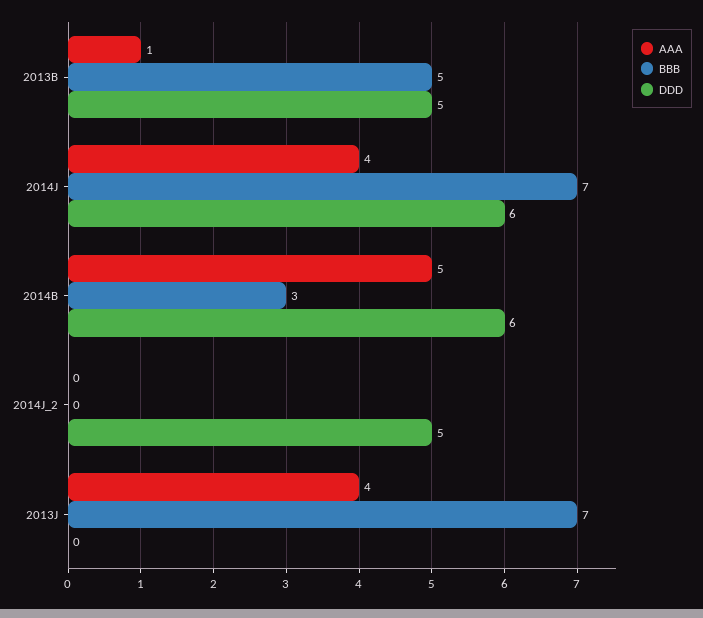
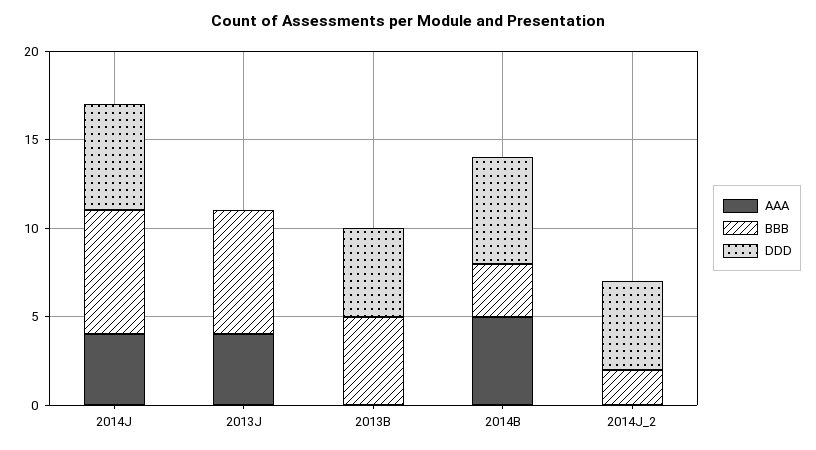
  {
    "AAA": {
-     "2013B": 1,
+     "2013B": 0,
      "2014J": 4,
      "2014B": 5,
      "2014J_2": 0,
      "2013J": 4
    },
    "BBB": {
      "2013B": 5,
      "2014J": 7,
      "2014B": 3,
-     "2014J_2": 0,
+     "2014J_2": 2,
      "2013J": 7
    },
    "DDD": {
      "2013B": 5,
      "2014J": 6,
      "2014B": 6,
      "2014J_2": 5,
      "2013J": 0
    }
  }

